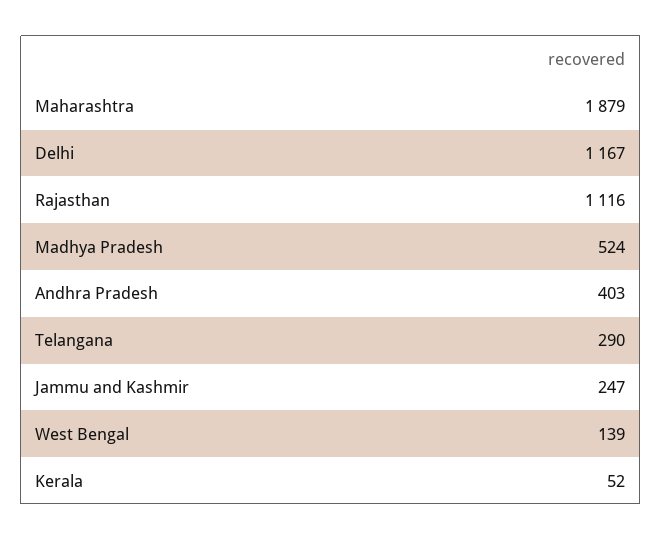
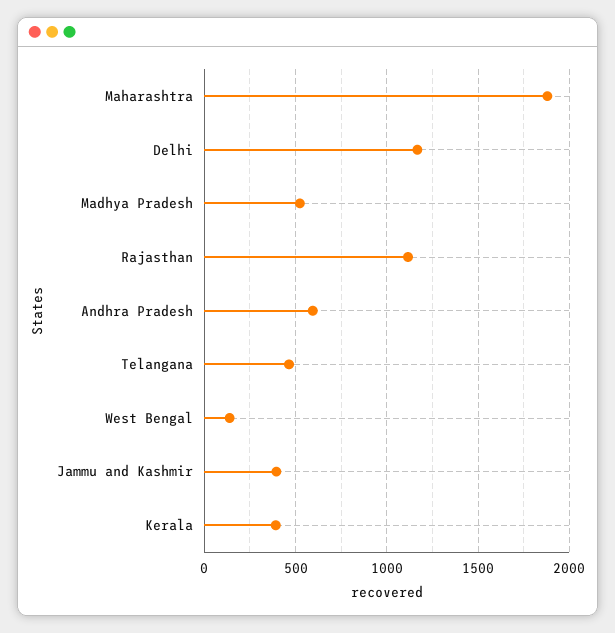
  {
    "Maharashtra": 1879,
    "Delhi": 1167,
    "Rajasthan": 1116,
    "Madhya Pradesh": 524,
-   "Andhra Pradesh": 403,
+   "Andhra Pradesh": 600,
-   "Telangana": 290,
+   "Telangana": 450,
-   "Jammu and Kashmir": 247,
+   "Jammu and Kashmir": 400,
    "West Bengal": 139,
-   "Kerala": 52
+   "Kerala": 400
  }

